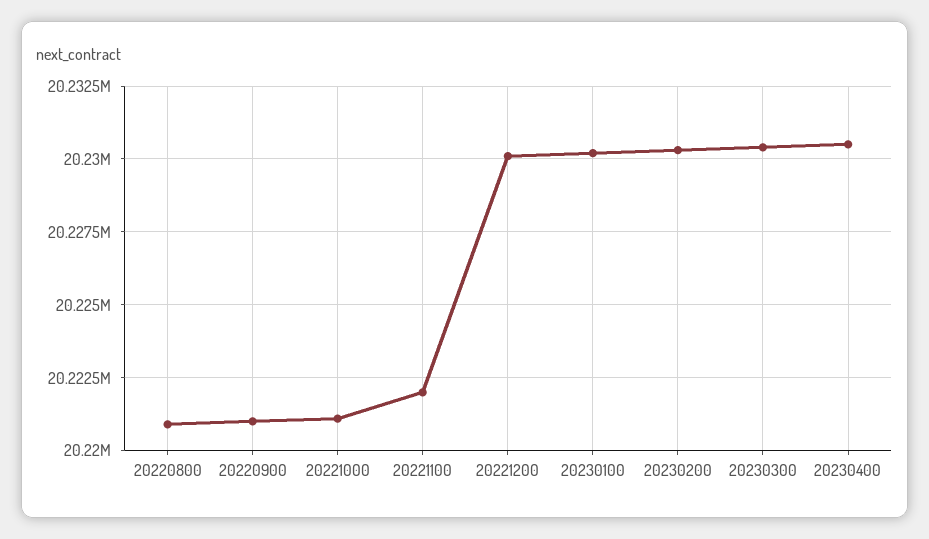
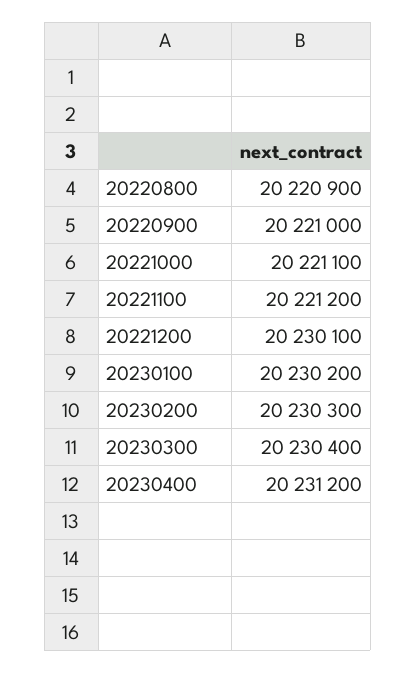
  {
    "20220800": 20220900,
    "20220900": 20221000,
    "20221000": 20221100,
-   "20221100": 20222000,
+   "20221100": 20221200,
    "20221200": 20230100,
    "20230100": 20230200,
    "20230200": 20230300,
    "20230300": 20230400,
-   "20230400": 20230500
+   "20230400": 20231200
  }

